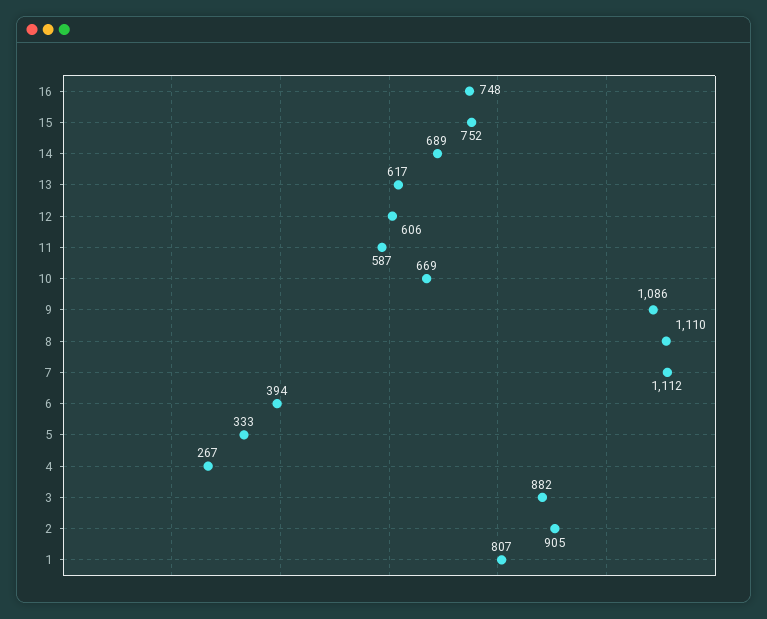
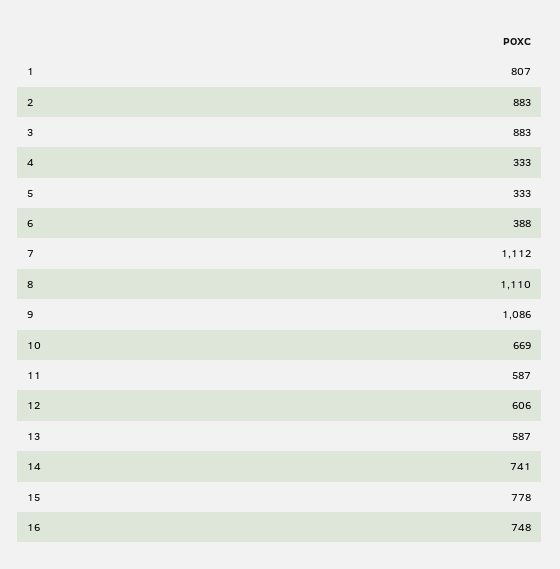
  {
    "16": 748,
-   "15": 752,
+   "15": 778,
-   "14": 689,
+   "14": 741,
-   "13": 617,
+   "13": 587,
    "12": 606,
    "11": 587,
    "10": 669,
    "9": 1086,
    "8": 1110,
    "7": 1112,
-   "6": 394,
+   "6": 388,
    "5": 333,
-   "4": 267,
+   "4": 333,
-   "3": 882,
+   "3": 883,
-   "2": 905,
+   "2": 883,
    "1": 807
  }

